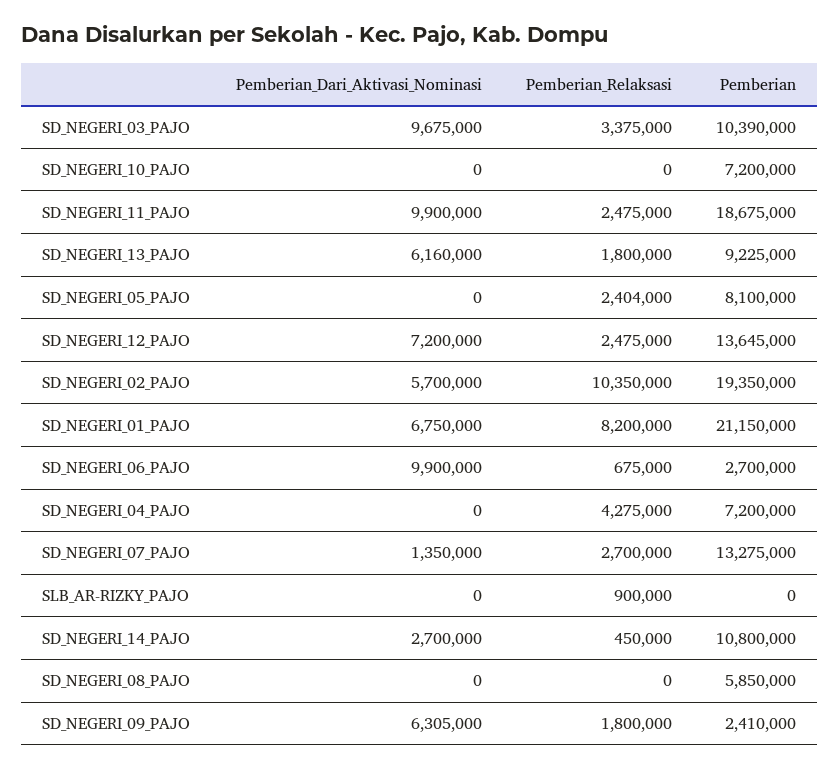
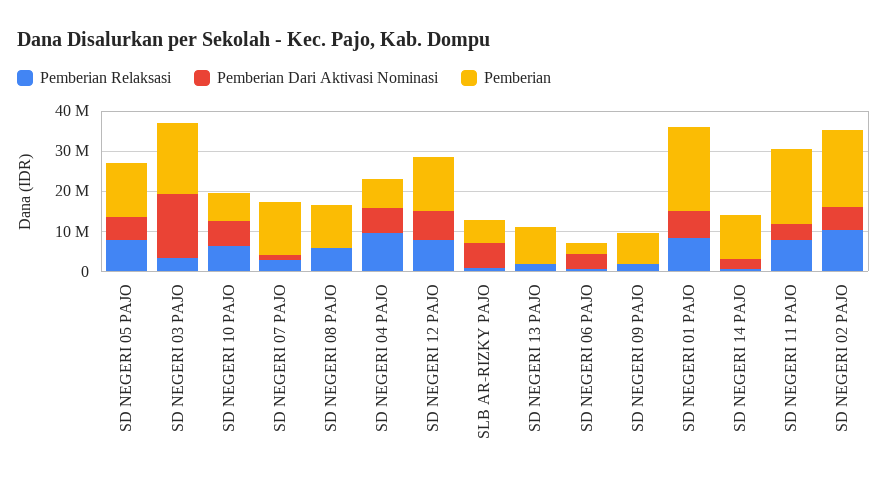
  {
    "Pemberian_Dari_Aktivasi_Nominasi": {
-     "SD_NEGERI_03_PAJO": 9675000,
+     "SD_NEGERI_03_PAJO": 16000000,
-     "SD_NEGERI_10_PAJO": 0,
+     "SD_NEGERI_10_PAJO": 6000000,
-     "SD_NEGERI_11_PAJO": 9900000,
+     "SD_NEGERI_11_PAJO": 4000000,
-     "SD_NEGERI_13_PAJO": 6160000,
+     "SD_NEGERI_13_PAJO": 0,
-     "SD_NEGERI_05_PAJO": 0,
+     "SD_NEGERI_05_PAJO": 6000000,
      "SD_NEGERI_12_PAJO": 7200000,
      "SD_NEGERI_02_PAJO": 5700000,
      "SD_NEGERI_01_PAJO": 6750000,
-     "SD_NEGERI_06_PAJO": 9900000,
+     "SD_NEGERI_06_PAJO": 4000000,
-     "SD_NEGERI_04_PAJO": 0,
+     "SD_NEGERI_04_PAJO": 6000000,
      "SD_NEGERI_07_PAJO": 1350000,
-     "SLB_AR-RIZKY_PAJO": 0,
+     "SLB_AR-RIZKY_PAJO": 6000000,
      "SD_NEGERI_14_PAJO": 2700000,
      "SD_NEGERI_08_PAJO": 0,
-     "SD_NEGERI_09_PAJO": 6305000
+     "SD_NEGERI_09_PAJO": 0
    },
    "Pemberian_Relaksasi": {
      "SD_NEGERI_03_PAJO": 3375000,
-     "SD_NEGERI_10_PAJO": 0,
+     "SD_NEGERI_10_PAJO": 6000000,
-     "SD_NEGERI_11_PAJO": 2475000,
+     "SD_NEGERI_11_PAJO": 8000000,
      "SD_NEGERI_13_PAJO": 1800000,
-     "SD_NEGERI_05_PAJO": 2404000,
+     "SD_NEGERI_05_PAJO": 8000000,
-     "SD_NEGERI_12_PAJO": 2475000,
+     "SD_NEGERI_12_PAJO": 8000000,
      "SD_NEGERI_02_PAJO": 10350000,
      "SD_NEGERI_01_PAJO": 8200000,
      "SD_NEGERI_06_PAJO": 675000,
-     "SD_NEGERI_04_PAJO": 4275000,
+     "SD_NEGERI_04_PAJO": 10000000,
      "SD_NEGERI_07_PAJO": 2700000,
      "SLB_AR-RIZKY_PAJO": 900000,
      "SD_NEGERI_14_PAJO": 450000,
-     "SD_NEGERI_08_PAJO": 0,
+     "SD_NEGERI_08_PAJO": 6000000,
      "SD_NEGERI_09_PAJO": 1800000
    },
    "Pemberian": {
-     "SD_NEGERI_03_PAJO": 10390000,
+     "SD_NEGERI_03_PAJO": 18000000,
      "SD_NEGERI_10_PAJO": 7200000,
      "SD_NEGERI_11_PAJO": 18675000,
      "SD_NEGERI_13_PAJO": 9225000,
-     "SD_NEGERI_05_PAJO": 8100000,
+     "SD_NEGERI_05_PAJO": 14000000,
      "SD_NEGERI_12_PAJO": 13645000,
      "SD_NEGERI_02_PAJO": 19350000,
      "SD_NEGERI_01_PAJO": 21150000,
      "SD_NEGERI_06_PAJO": 2700000,
      "SD_NEGERI_04_PAJO": 7200000,
      "SD_NEGERI_07_PAJO": 13275000,
-     "SLB_AR-RIZKY_PAJO": 0,
+     "SLB_AR-RIZKY_PAJO": 6000000,
      "SD_NEGERI_14_PAJO": 10800000,
-     "SD_NEGERI_08_PAJO": 5850000,
+     "SD_NEGERI_08_PAJO": 10000000,
-     "SD_NEGERI_09_PAJO": 2410000
+     "SD_NEGERI_09_PAJO": 8000000
    }
  }

